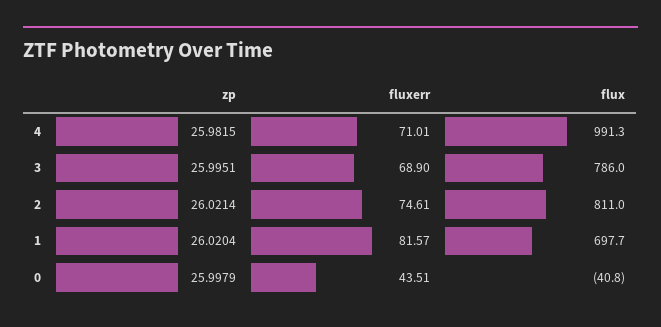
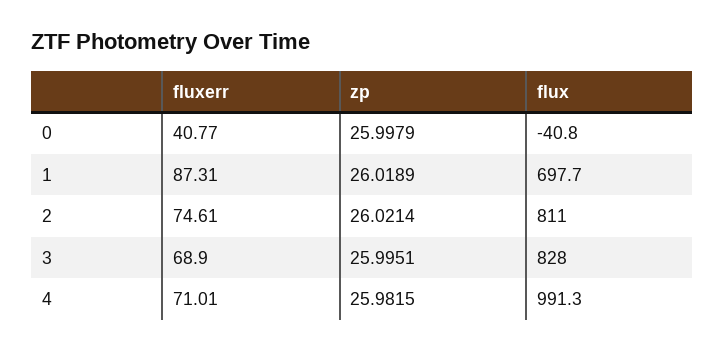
  {
    "zp": {
      "4": 25.9815,
      "3": 25.9951,
      "2": 26.0214,
-     "1": 26.0204,
+     "1": 26.0189,
      "0": 25.9979
    },
    "fluxerr": {
      "4": 71.01,
      "3": 68.9,
      "2": 74.61,
-     "1": 81.57,
+     "1": 87.31,
-     "0": 43.51
+     "0": 40.77
    },
    "flux": {
      "4": 991.3,
-     "3": 786,
+     "3": 828,
      "2": 811,
      "1": 697.7,
      "0": -40.8
    }
  }

